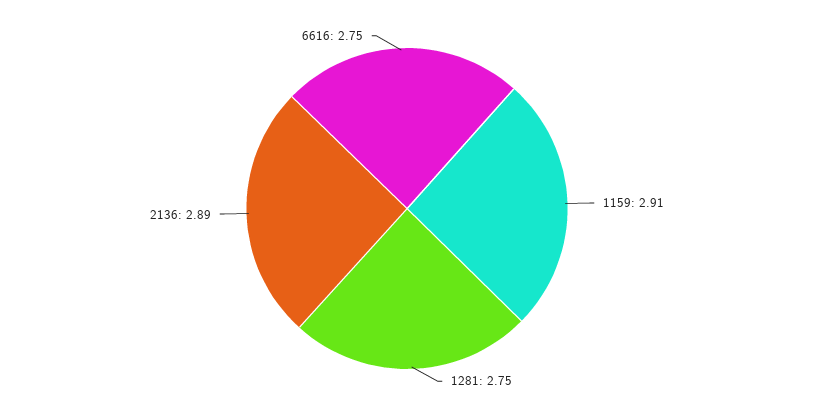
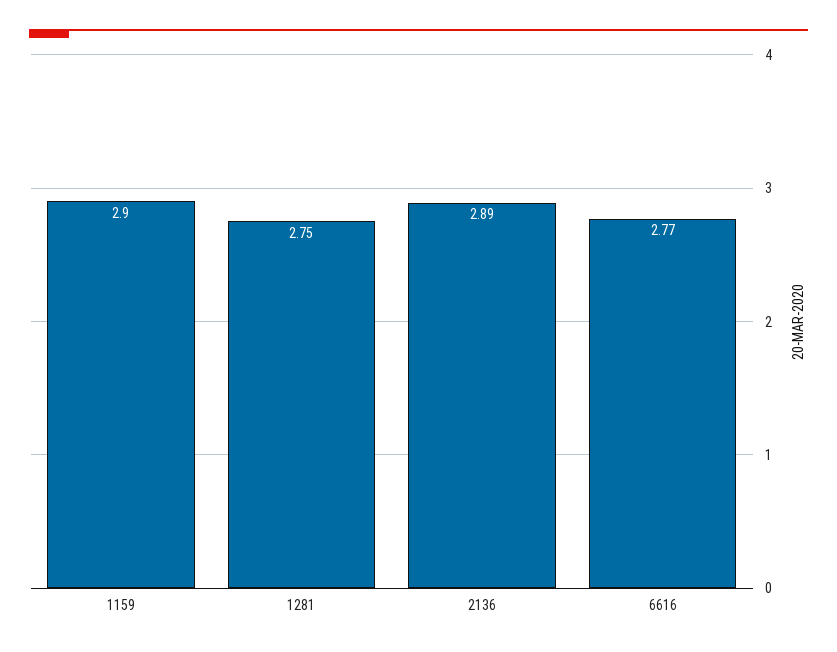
  {
-   "1159": 2.91,
+   "1159": 2.9,
    "1281": 2.75,
    "2136": 2.89,
-   "6616": 2.75
+   "6616": 2.77
  }

